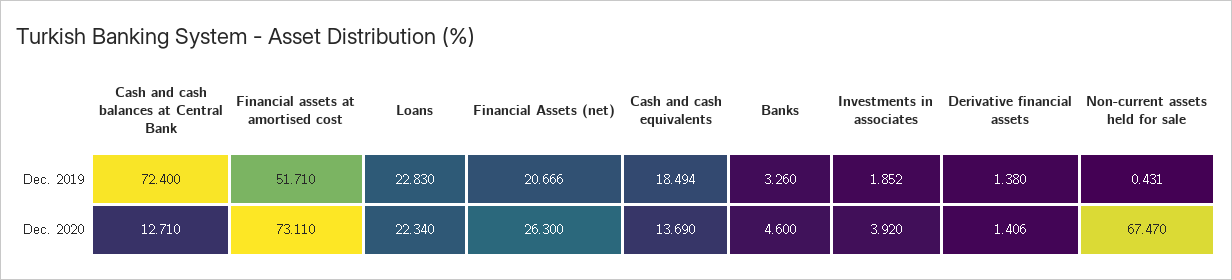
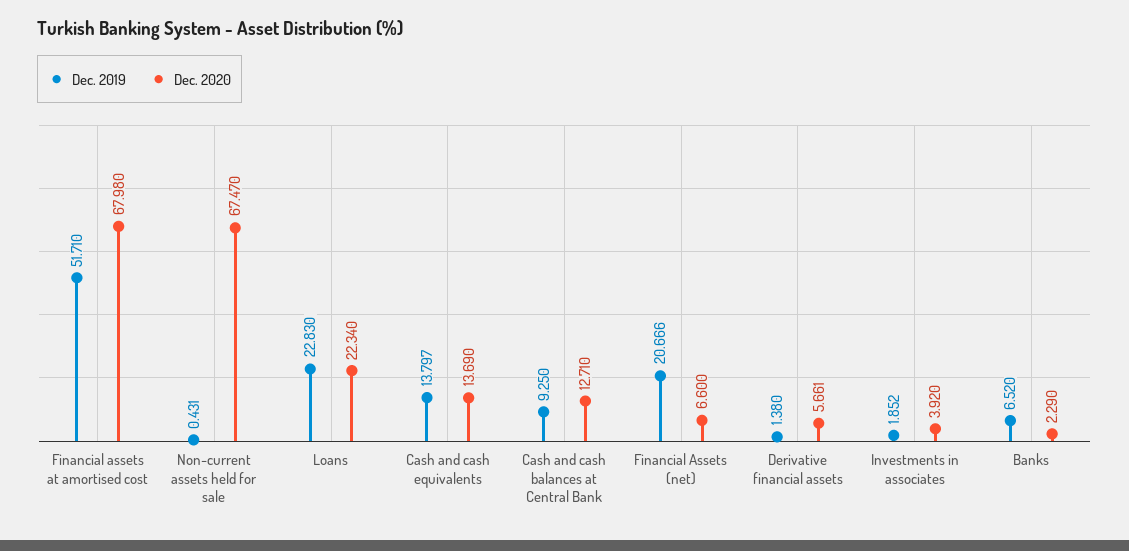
  {
    "Dec. 2019": {
-     "Cash and cash balances at Central Bank": 72.4,
+     "Cash and cash balances at Central Bank": 9.25,
      "Financial assets at amortised cost": 51.71,
      "Loans": 22.83,
      "Financial Assets (net)": 20.666,
-     "Cash and cash equivalents": 18.494,
+     "Cash and cash equivalents": 13.797,
-     "Banks": 3.26,
+     "Banks": 6.52,
      "Investments in associates": 1.852,
      "Derivative financial assets": 1.38,
      "Non-current assets held for sale": 0.431
    },
    "Dec. 2020": {
      "Cash and cash balances at Central Bank": 12.71,
-     "Financial assets at amortised cost": 73.11,
+     "Financial assets at amortised cost": 67.98,
      "Loans": 22.34,
-     "Financial Assets (net)": 26.3,
+     "Financial Assets (net)": 6.6,
      "Cash and cash equivalents": 13.69,
-     "Banks": 4.6,
+     "Banks": 2.29,
      "Investments in associates": 3.92,
-     "Derivative financial assets": 1.406,
+     "Derivative financial assets": 5.661,
      "Non-current assets held for sale": 67.47
    }
  }

